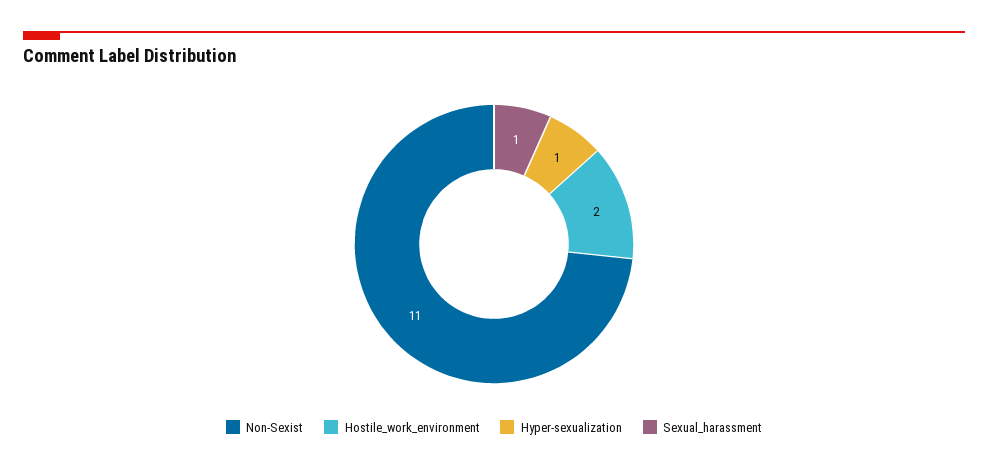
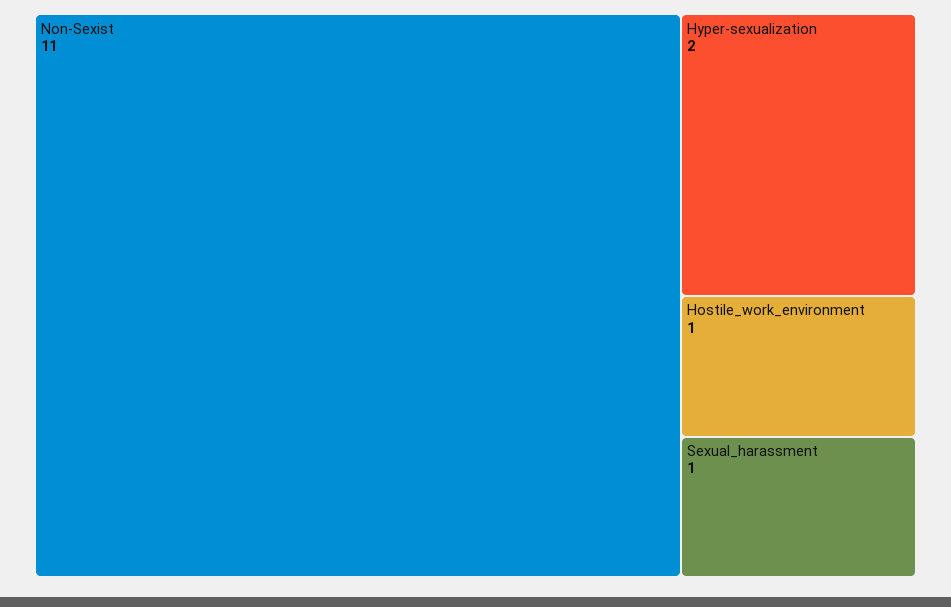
  {
    "Non-Sexist": 11,
-   "Hostile_work_environment": 2,
+   "Hostile_work_environment": 1,
-   "Hyper-sexualization": 1,
+   "Hyper-sexualization": 2,
    "Sexual_harassment": 1
  }

